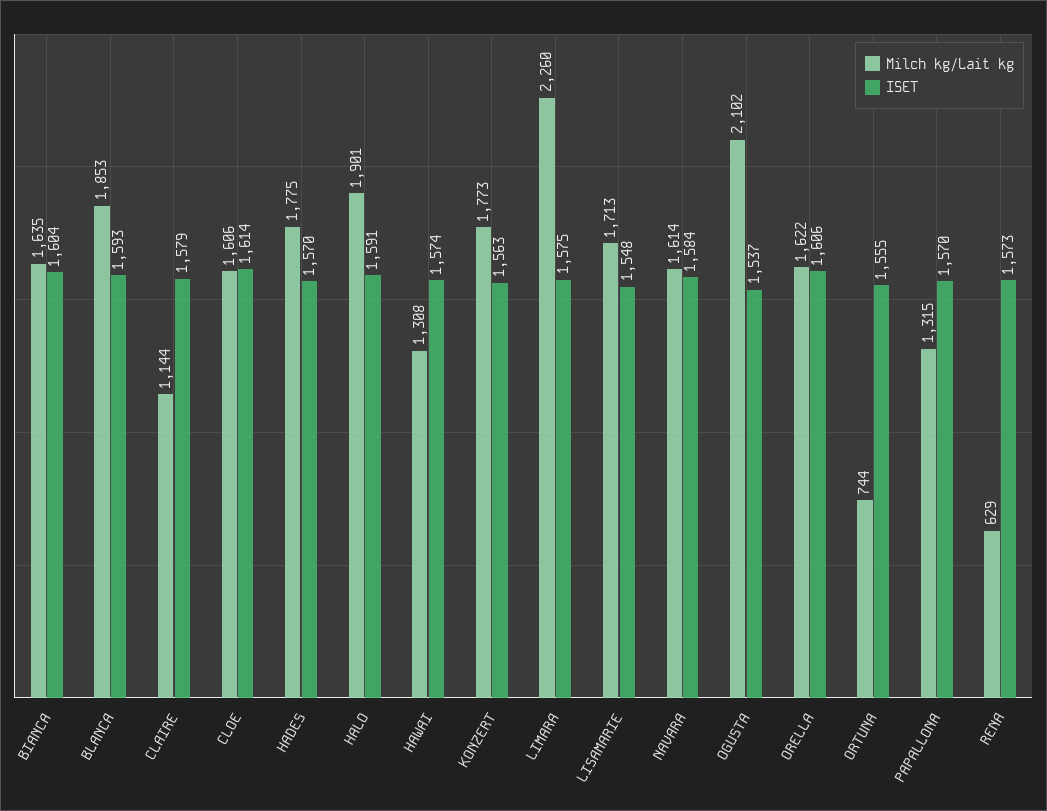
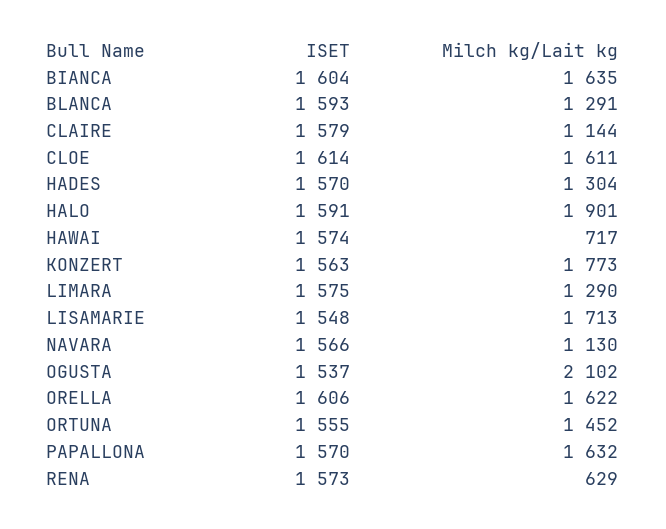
  {
    "Milch kg/Lait kg": {
      "BIANCA": 1635,
-     "BLANCA": 1853,
+     "BLANCA": 1291,
      "CLAIRE": 1144,
-     "CLOE": 1606,
+     "CLOE": 1611,
-     "HADES": 1775,
+     "HADES": 1304,
      "HALO": 1901,
-     "HAWAI": 1308,
+     "HAWAI": 717,
      "KONZERT": 1773,
-     "LIMARA": 2260,
+     "LIMARA": 1290,
      "LISAMARIE": 1713,
-     "NAVARA": 1614,
+     "NAVARA": 1130,
      "OGUSTA": 2102,
      "ORELLA": 1622,
-     "ORTUNA": 744,
+     "ORTUNA": 1452,
-     "PAPALLONA": 1315,
+     "PAPALLONA": 1632,
      "RENA": 629
    },
    "ISET": {
      "BIANCA": 1604,
      "BLANCA": 1593,
      "CLAIRE": 1579,
      "CLOE": 1614,
      "HADES": 1570,
      "HALO": 1591,
      "HAWAI": 1574,
      "KONZERT": 1563,
      "LIMARA": 1575,
      "LISAMARIE": 1548,
-     "NAVARA": 1584,
+     "NAVARA": 1566,
      "OGUSTA": 1537,
      "ORELLA": 1606,
      "ORTUNA": 1555,
      "PAPALLONA": 1570,
      "RENA": 1573
    }
  }

